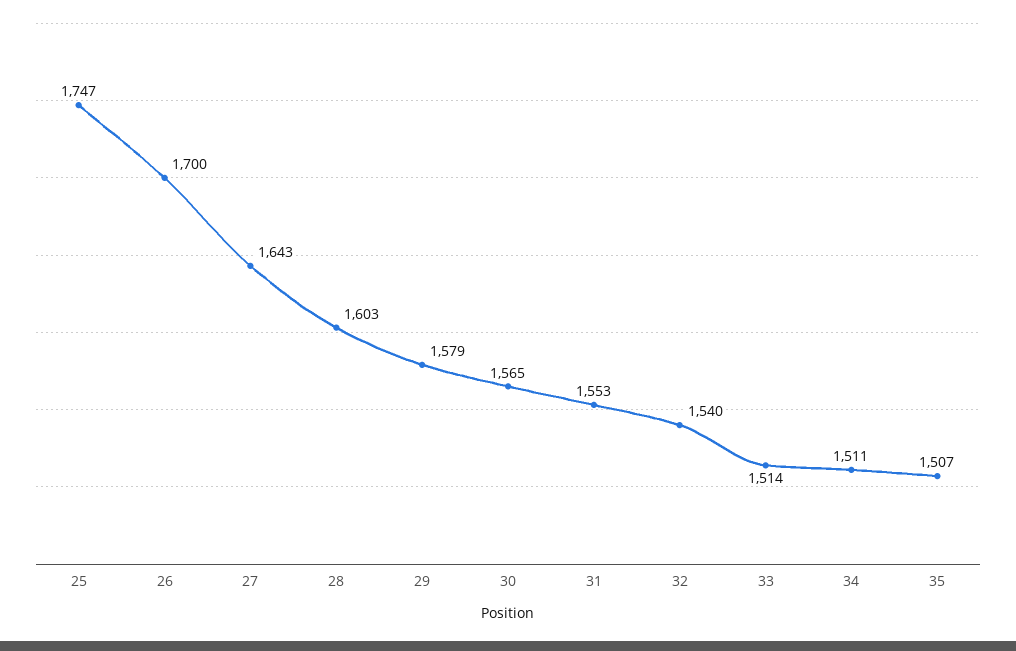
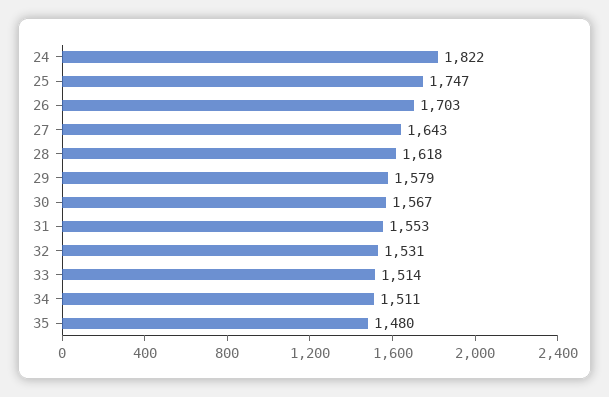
  {
    "25": 1747,
-   "26": 1700,
+   "26": 1703,
    "27": 1643,
-   "28": 1603,
+   "28": 1618,
    "29": 1579,
-   "30": 1565,
+   "30": 1567,
    "31": 1553,
-   "32": 1540,
+   "32": 1531,
    "33": 1514,
    "34": 1511,
-   "35": 1507
+   "35": 1480,
+   "24": 1822
  }

